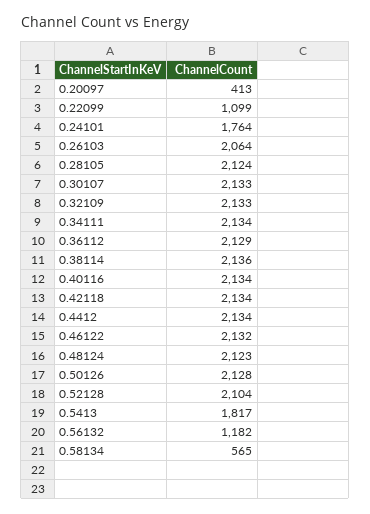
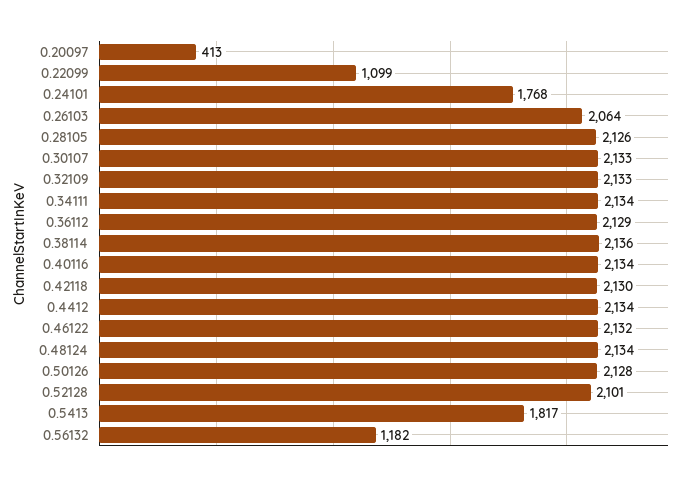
  {
    "0.20097": 413,
    "0.22099": 1099,
-   "0.24101": 1764,
+   "0.24101": 1768,
    "0.26103": 2064,
-   "0.28105": 2124,
+   "0.28105": 2126,
    "0.30107": 2133,
    "0.32109": 2133,
    "0.34111": 2134,
    "0.36112": 2129,
    "0.38114": 2136,
    "0.40116": 2134,
-   "0.42118": 2134,
+   "0.42118": 2130,
    "0.4412": 2134,
    "0.46122": 2132,
-   "0.48124": 2123,
+   "0.48124": 2134,
    "0.50126": 2128,
-   "0.52128": 2104,
+   "0.52128": 2101,
    "0.5413": 1817,
-   "0.56132": 1182,
+   "0.56132": 1182
-   "0.58134": 565
  }

